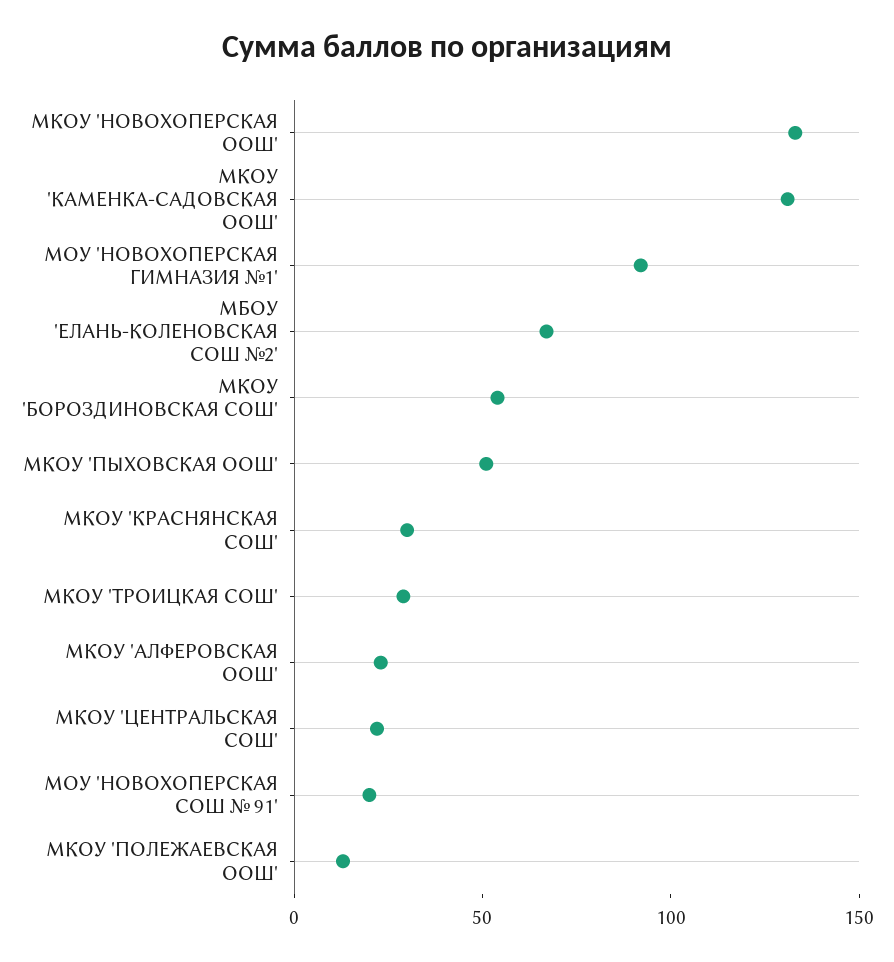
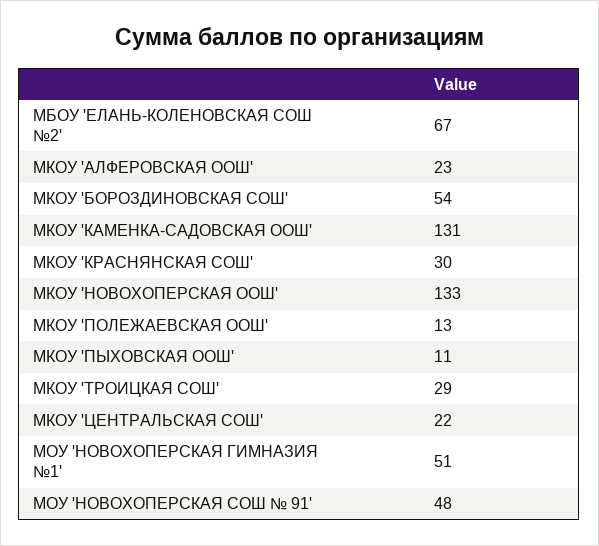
  {
    "МКОУ 'НОВОХОПЕРСКАЯ ООШ'": 133,
    "МКОУ 'КАМЕНКА-САДОВСКАЯ ООШ'": 131,
-   "МОУ 'НОВОХОПЕРСКАЯ ГИМНАЗИЯ №1'": 90,
+   "МОУ 'НОВОХОПЕРСКАЯ ГИМНАЗИЯ №1'": 51,
    "МБОУ 'ЕЛАНЬ-КОЛЕНОВСКАЯ СОШ №2'": 67,
    "МКОУ 'БОРОЗДИНОВСКАЯ СОШ'": 54,
-   "МКОУ 'ПЫХОВСКАЯ ООШ'": 50,
+   "МКОУ 'ПЫХОВСКАЯ ООШ'": 11,
    "МКОУ 'КРАСНЯНСКАЯ СОШ'": 30,
    "МКОУ 'ТРОИЦКАЯ СОШ'": 29,
    "МКОУ 'АЛФЕРОВСКАЯ ООШ'": 23,
    "МКОУ 'ЦЕНТРАЛЬСКАЯ СОШ'": 22,
-   "МОУ 'НОВОХОПЕРСКАЯ СОШ № 91'": 20,
+   "МОУ 'НОВОХОПЕРСКАЯ СОШ № 91'": 48,
    "МКОУ 'ПОЛЕЖАЕВСКАЯ ООШ'": 13
  }

